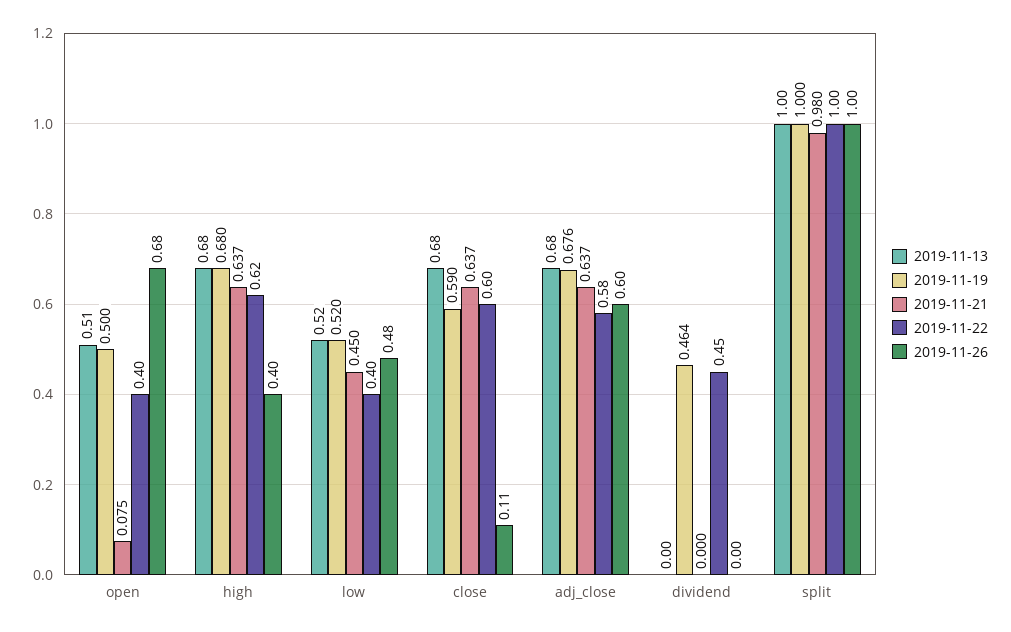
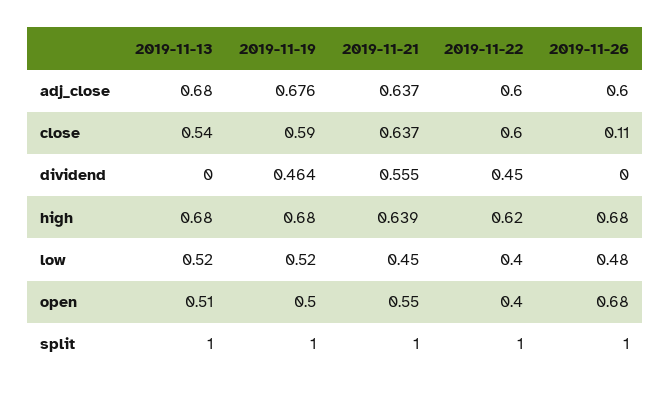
  {
    "2019-11-13": {
      "open": 0.51,
      "high": 0.68,
      "low": 0.52,
-     "close": 0.68,
+     "close": 0.54,
      "adj_close": 0.68,
      "dividend": 0,
      "split": 1
    },
    "2019-11-19": {
      "open": 0.5,
      "high": 0.68,
      "low": 0.52,
      "close": 0.59,
      "adj_close": 0.676,
      "dividend": 0.464,
      "split": 1
    },
    "2019-11-21": {
-     "open": 0.075,
+     "open": 0.55,
-     "high": 0.637,
+     "high": 0.639,
      "low": 0.45,
      "close": 0.637,
      "adj_close": 0.637,
-     "dividend": 0,
+     "dividend": 0.555,
-     "split": 0.98
+     "split": 1
    },
    "2019-11-22": {
      "open": 0.4,
      "high": 0.62,
      "low": 0.4,
      "close": 0.6,
-     "adj_close": 0.58,
+     "adj_close": 0.6,
      "dividend": 0.45,
      "split": 1
    },
    "2019-11-26": {
      "open": 0.68,
-     "high": 0.4,
+     "high": 0.68,
      "low": 0.48,
      "close": 0.11,
      "adj_close": 0.6,
      "dividend": 0,
      "split": 1
    }
  }

